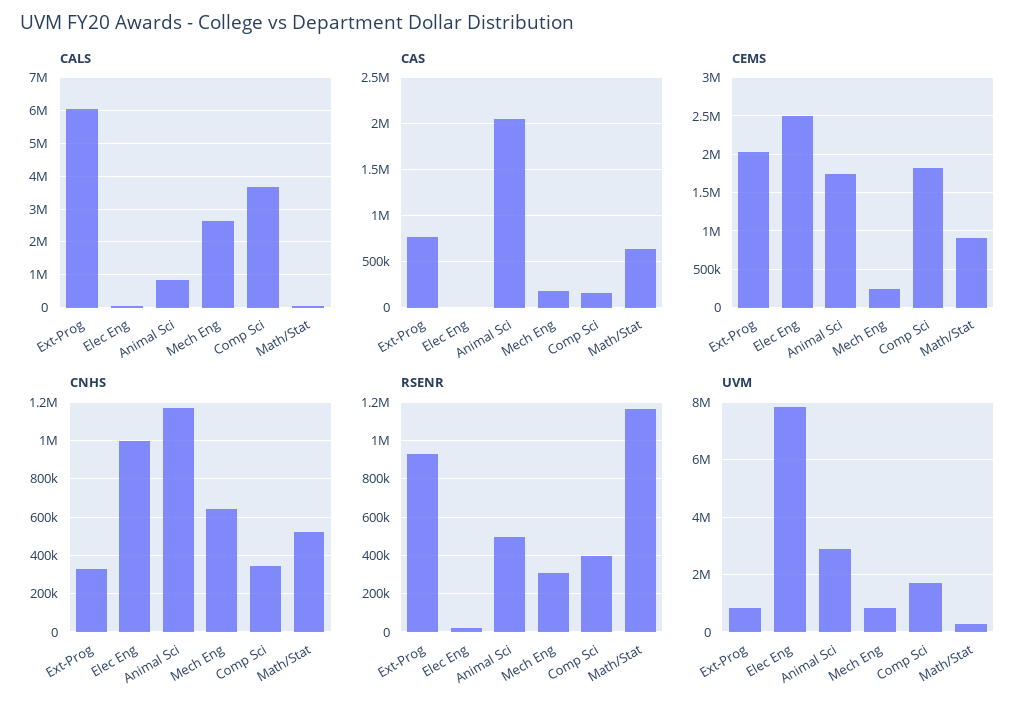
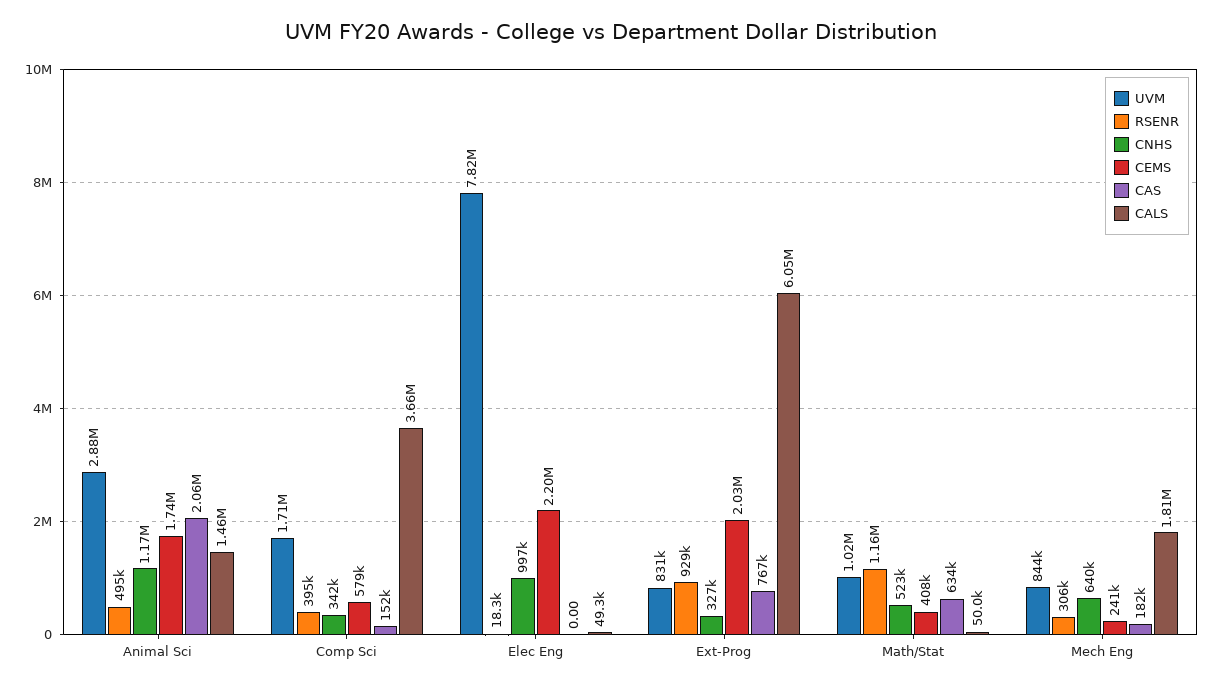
  {
    "CALS": {
      "Ext-Prog": 6050000,
      "Elec Eng": 49300,
-     "Animal Sci": 800000,
+     "Animal Sci": 1460000,
-     "Mech Eng": 2600000,
+     "Mech Eng": 1810000,
      "Comp Sci": 3660000,
      "Math/Stat": 50000
    },
    "CAS": {
      "Ext-Prog": 767000,
      "Elec Eng": 0,
      "Animal Sci": 2060000,
      "Mech Eng": 182000,
      "Comp Sci": 152000,
      "Math/Stat": 634000
    },
    "CEMS": {
      "Ext-Prog": 2030000,
-     "Elec Eng": 2500000,
+     "Elec Eng": 2200000,
      "Animal Sci": 1740000,
      "Mech Eng": 241000,
-     "Comp Sci": 1800000,
+     "Comp Sci": 579000,
-     "Math/Stat": 900000
+     "Math/Stat": 408000
    },
    "CNHS": {
      "Ext-Prog": 327000,
      "Elec Eng": 997000,
      "Animal Sci": 1170000,
      "Mech Eng": 640000,
      "Comp Sci": 342000,
      "Math/Stat": 523000
    },
    "RSENR": {
      "Ext-Prog": 929000,
      "Elec Eng": 18300,
      "Animal Sci": 495000,
      "Mech Eng": 306000,
      "Comp Sci": 395000,
      "Math/Stat": 1160000
    },
    "UVM": {
      "Ext-Prog": 831000,
      "Elec Eng": 7820000,
      "Animal Sci": 2880000,
      "Mech Eng": 844000,
      "Comp Sci": 1710000,
-     "Math/Stat": 250000
+     "Math/Stat": 1020000
    }
  }

